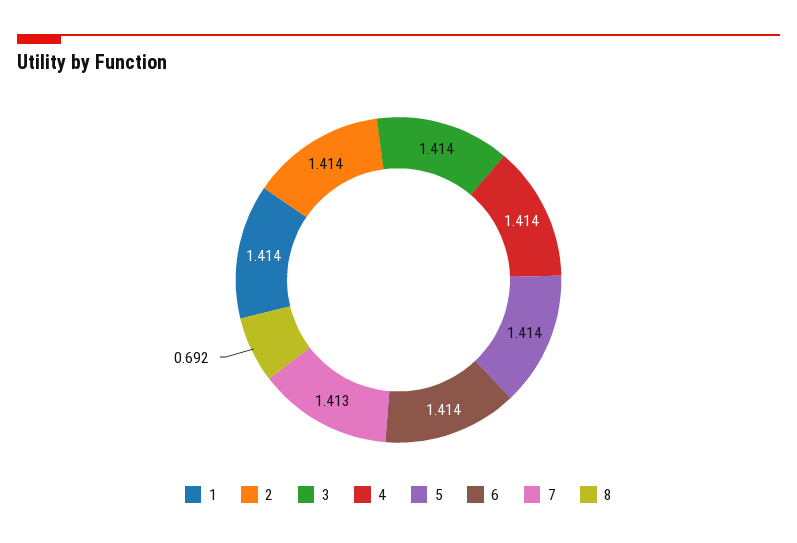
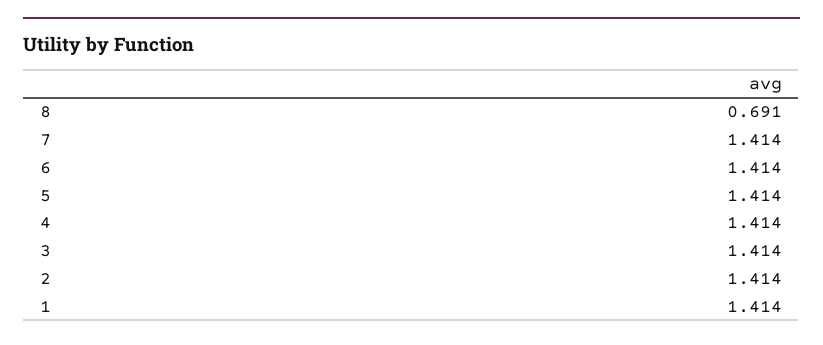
  {
    "1": 1.414,
    "2": 1.414,
    "3": 1.414,
    "4": 1.414,
    "5": 1.414,
    "6": 1.414,
-   "7": 1.413,
+   "7": 1.414,
-   "8": 0.692
+   "8": 0.691
  }

